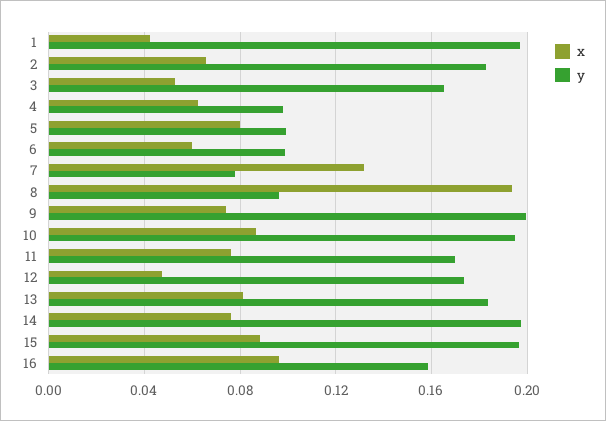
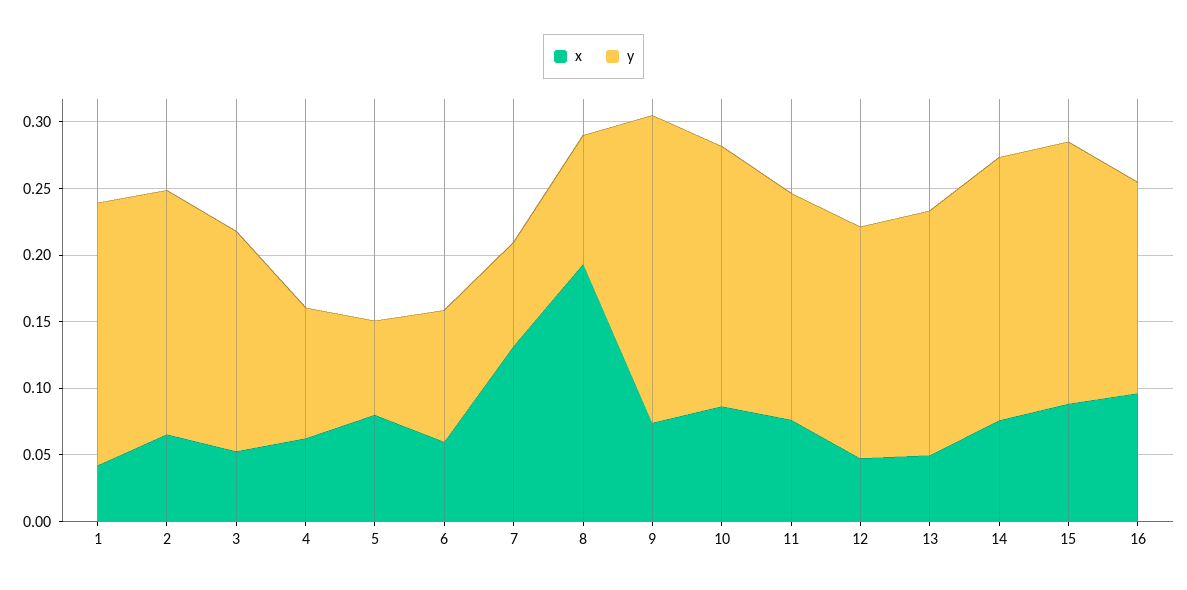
  {
    "x": {
      "1": 0.04,
      "2": 0.065,
      "3": 0.055,
      "4": 0.065,
      "5": 0.08,
      "6": 0.06,
      "7": 0.13,
      "8": 0.195,
      "9": 0.075,
      "10": 0.085,
      "11": 0.075,
      "12": 0.05,
-     "13": 0.08,
+     "13": 0.05,
      "14": 0.075,
      "15": 0.09,
      "16": 0.095
    },
    "y": {
      "1": 0.195,
      "2": 0.185,
      "3": 0.165,
      "4": 0.1,
-     "5": 0.1,
+     "5": 0.07,
      "6": 0.1,
      "7": 0.08,
      "8": 0.095,
-     "9": 0.2,
+     "9": 0.23,
      "10": 0.195,
      "11": 0.17,
      "12": 0.175,
      "13": 0.185,
      "14": 0.195,
      "15": 0.195,
      "16": 0.16
    }
  }

